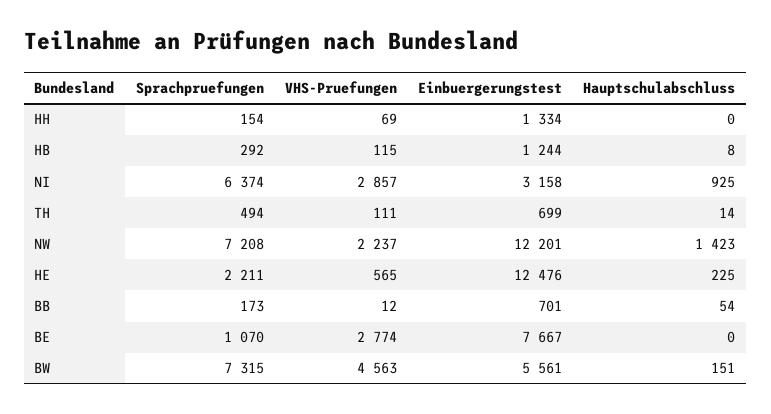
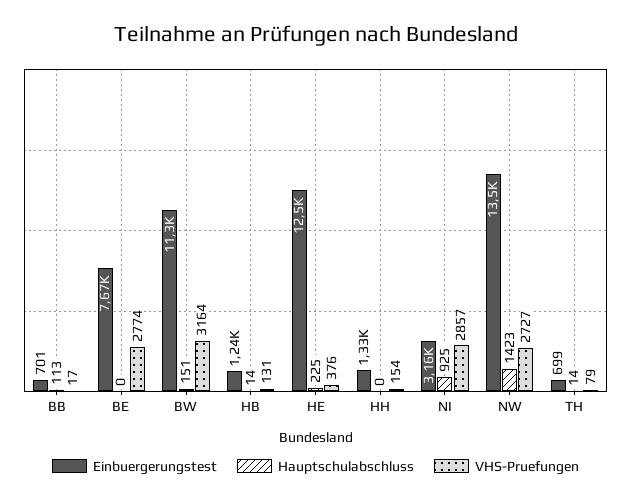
  {
-   "Sprachpruefungen": {
-     "HH": 154,
-     "HB": 292,
-     "NI": 6374,
-     "TH": 494,
-     "NW": 7208,
-     "HE": 2211,
-     "BB": 173,
-     "BE": 1070,
-     "BW": 7315
-   },
    "VHS-Pruefungen": {
-     "HH": 69,
+     "HH": 154,
-     "HB": 115,
+     "HB": 131,
      "NI": 2857,
-     "TH": 111,
+     "TH": 79,
-     "NW": 2237,
+     "NW": 2727,
-     "HE": 565,
+     "HE": 376,
-     "BB": 12,
+     "BB": 17,
      "BE": 2774,
-     "BW": 4563
+     "BW": 3164
    },
    "Einbuergerungstest": {
      "HH": 1334,
      "HB": 1244,
      "NI": 3158,
      "TH": 699,
-     "NW": 12201,
+     "NW": 13500,
      "HE": 12476,
      "BB": 701,
      "BE": 7667,
-     "BW": 5561
+     "BW": 11300
    },
    "Hauptschulabschluss": {
      "HH": 0,
-     "HB": 8,
+     "HB": 14,
      "NI": 925,
      "TH": 14,
      "NW": 1423,
      "HE": 225,
-     "BB": 54,
+     "BB": 113,
      "BE": 0,
      "BW": 151
    }
  }

